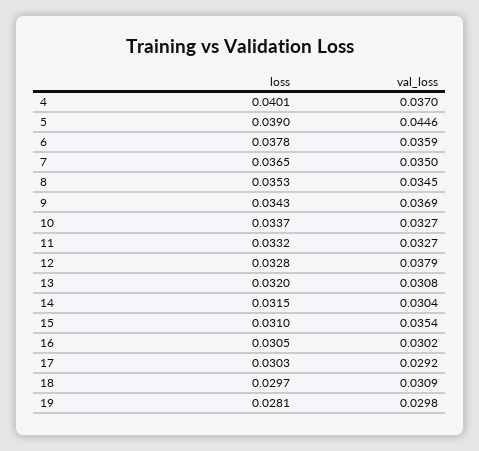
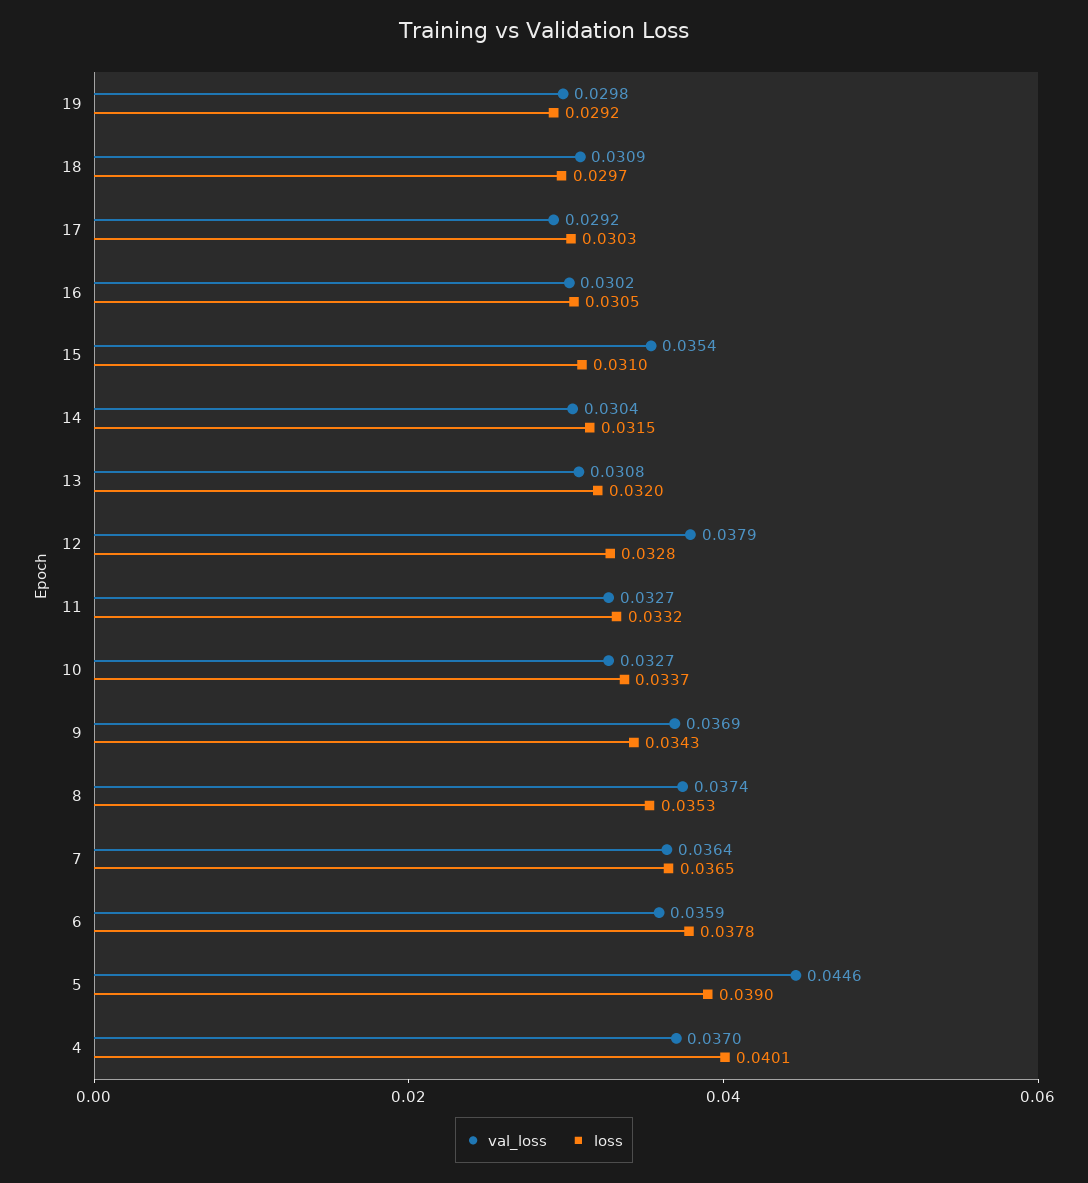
  {
    "loss": {
      "4": 0.0401,
      "5": 0.039,
      "6": 0.0378,
      "7": 0.0365,
      "8": 0.0353,
      "9": 0.0343,
      "10": 0.0337,
      "11": 0.0332,
      "12": 0.0328,
      "13": 0.032,
      "14": 0.0315,
      "15": 0.031,
      "16": 0.0305,
      "17": 0.0303,
      "18": 0.0297,
-     "19": 0.0281
+     "19": 0.0292
    },
    "val_loss": {
      "4": 0.037,
      "5": 0.0446,
      "6": 0.0359,
-     "7": 0.035,
+     "7": 0.0364,
-     "8": 0.0345,
+     "8": 0.0374,
      "9": 0.0369,
      "10": 0.0327,
      "11": 0.0327,
      "12": 0.0379,
      "13": 0.0308,
      "14": 0.0304,
      "15": 0.0354,
      "16": 0.0302,
      "17": 0.0292,
      "18": 0.0309,
      "19": 0.0298
    }
  }

